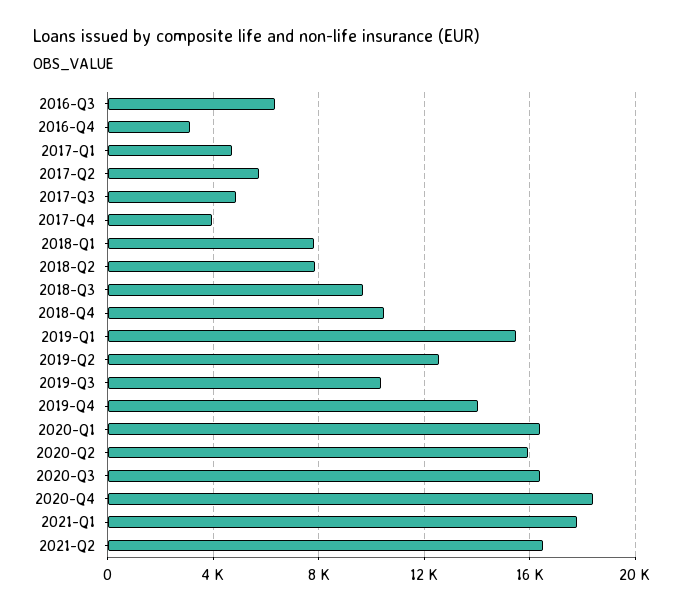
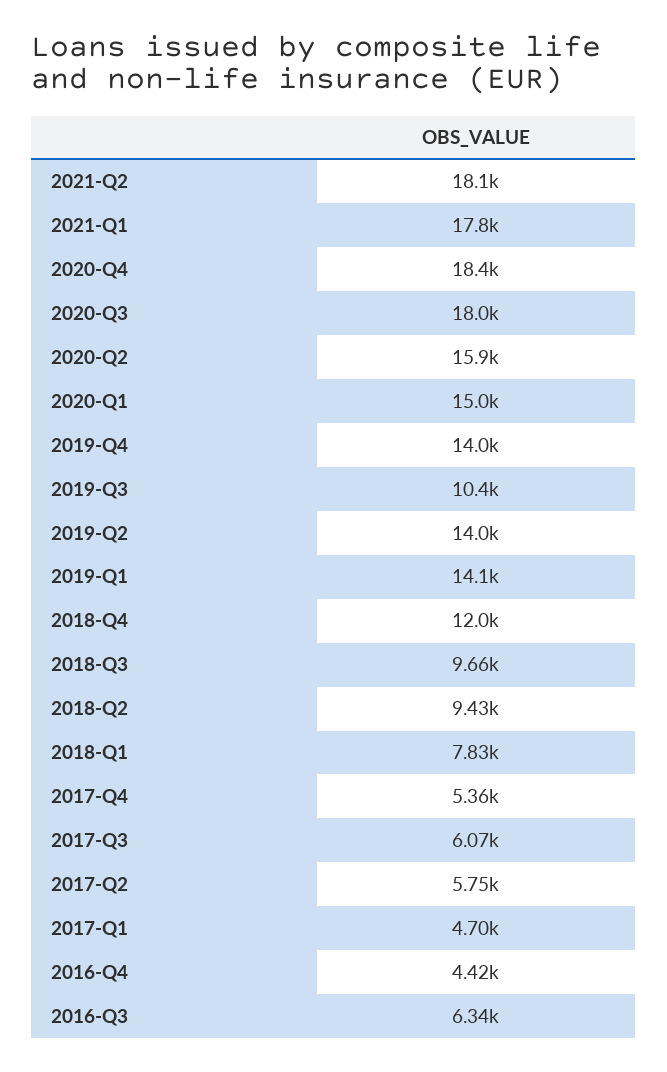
  {
    "2016-Q3": 6340,
-   "2016-Q4": 3000,
+   "2016-Q4": 4420,
    "2017-Q1": 4700,
    "2017-Q2": 5750,
-   "2017-Q3": 5000,
+   "2017-Q3": 6070,
-   "2017-Q4": 4000,
+   "2017-Q4": 5360,
    "2018-Q1": 7830,
-   "2018-Q2": 8000,
+   "2018-Q2": 9430,
    "2018-Q3": 9660,
-   "2018-Q4": 10500,
+   "2018-Q4": 12000,
-   "2019-Q1": 15500,
+   "2019-Q1": 14100,
-   "2019-Q2": 12500,
+   "2019-Q2": 14000,
    "2019-Q3": 10400,
    "2019-Q4": 14000,
-   "2020-Q1": 16500,
+   "2020-Q1": 15000,
    "2020-Q2": 15900,
-   "2020-Q3": 16500,
+   "2020-Q3": 18000,
    "2020-Q4": 18400,
    "2021-Q1": 17800,
-   "2021-Q2": 16500
+   "2021-Q2": 18100
  }

